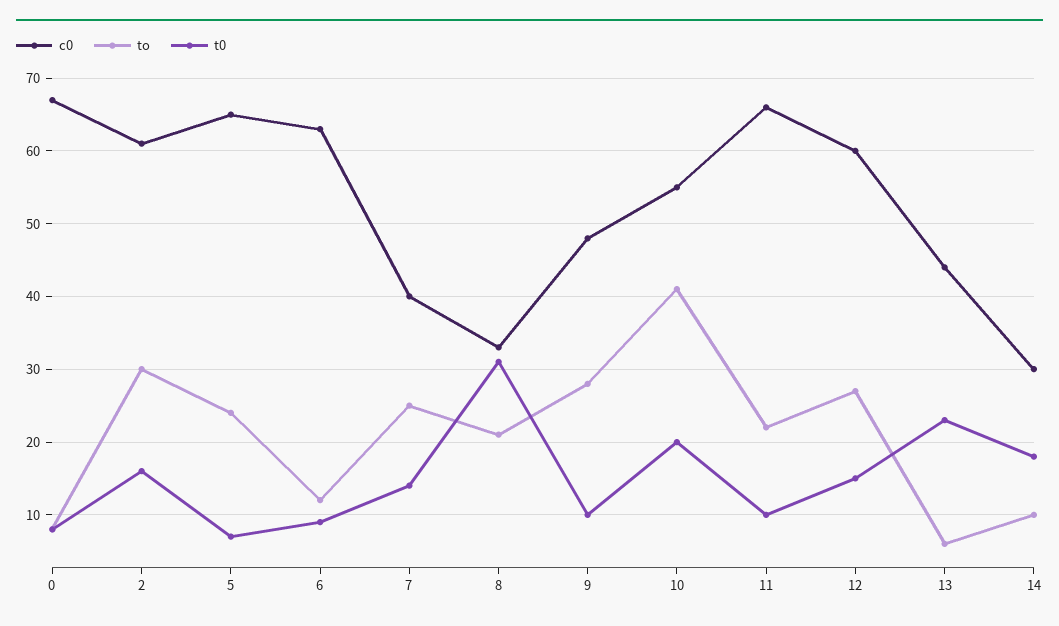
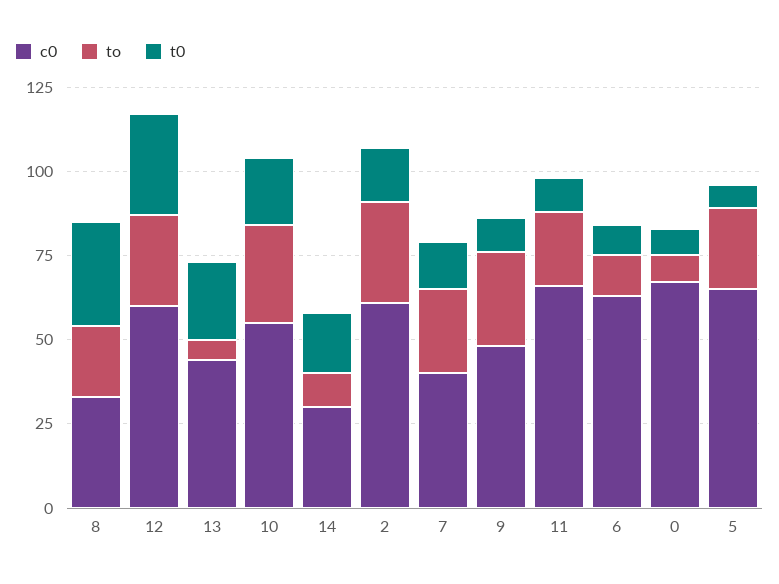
  {
    "c0": {
      "0": 67,
      "2": 61,
      "5": 65,
      "6": 63,
      "7": 40,
      "8": 33,
      "9": 48,
      "10": 55,
      "11": 66,
      "12": 60,
      "13": 44,
      "14": 30
    },
    "to": {
      "0": 8,
      "2": 30,
      "5": 24,
      "6": 12,
      "7": 25,
      "8": 21,
      "9": 28,
-     "10": 41,
+     "10": 30,
      "11": 22,
      "12": 27,
      "13": 6,
      "14": 10
    },
    "t0": {
      "0": 8,
      "2": 16,
      "5": 7,
      "6": 9,
      "7": 14,
      "8": 31,
      "9": 10,
      "10": 20,
      "11": 10,
-     "12": 15,
+     "12": 30,
      "13": 23,
      "14": 18
    }
  }

